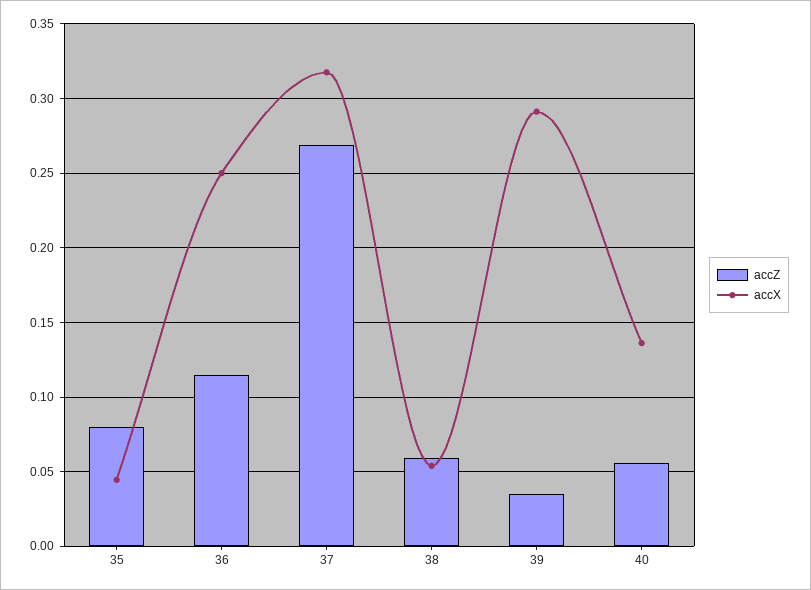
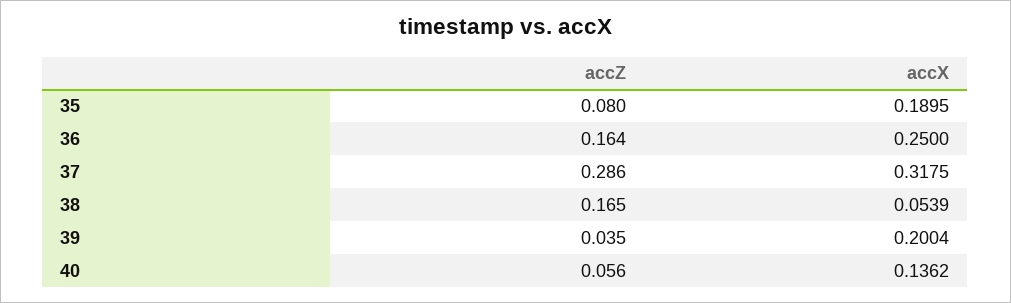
  {
    "accZ": {
      "35": 0.08,
-     "36": 0.115,
+     "36": 0.164,
-     "37": 0.27,
+     "37": 0.286,
-     "38": 0.06,
+     "38": 0.165,
      "39": 0.035,
      "40": 0.056
    },
    "accX": {
-     "35": 0.045,
+     "35": 0.1895,
      "36": 0.25,
      "37": 0.3175,
      "38": 0.0539,
-     "39": 0.29,
+     "39": 0.2004,
      "40": 0.1362
    }
  }

